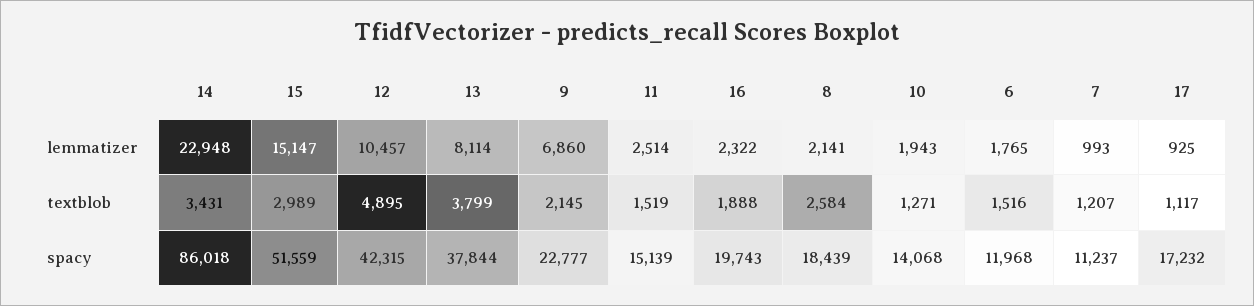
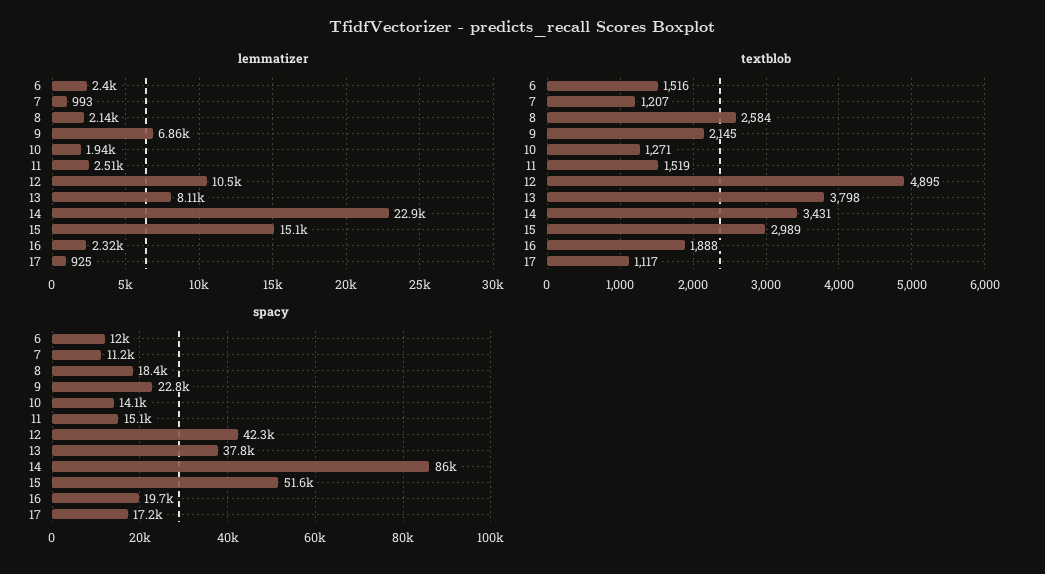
  {
    "lemmatizer": {
      "14": 22948,
      "15": 15147,
      "12": 10457,
      "13": 8114,
      "9": 6860,
      "11": 2514,
      "16": 2322,
      "8": 2141,
      "10": 1943,
-     "6": 1765,
+     "6": 2400,
      "7": 993,
      "17": 925
    },
    "textblob": {
      "14": 3431,
      "15": 2989,
      "12": 4895,
-     "13": 3799,
+     "13": 3798,
      "9": 2145,
      "11": 1519,
      "16": 1888,
      "8": 2584,
      "10": 1271,
      "6": 1516,
      "7": 1207,
      "17": 1117
    },
    "spacy": {
      "14": 86018,
      "15": 51559,
      "12": 42315,
      "13": 37844,
      "9": 22777,
      "11": 15139,
      "16": 19743,
      "8": 18439,
      "10": 14068,
      "6": 11968,
      "7": 11237,
      "17": 17232
    }
  }

